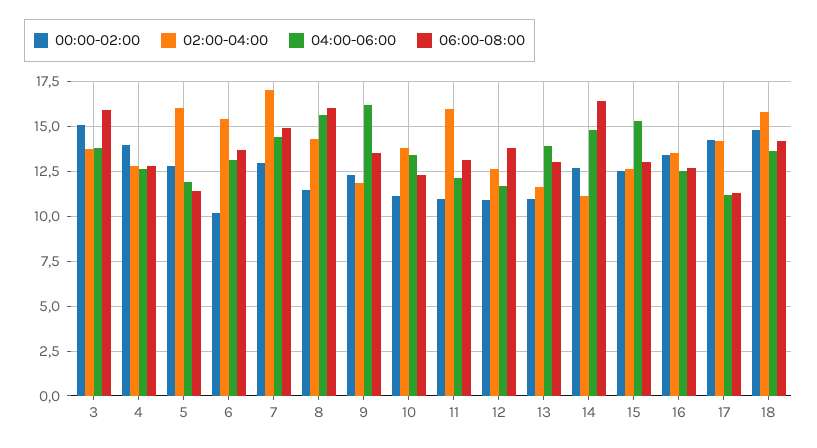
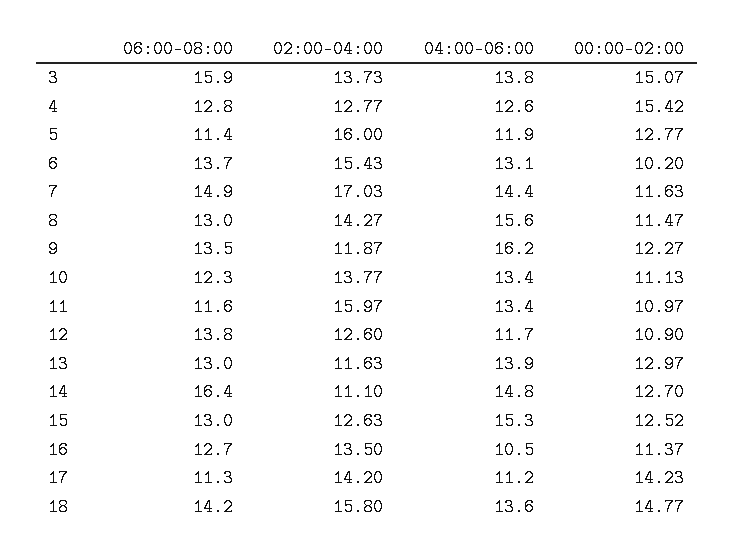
  {
    "00:00-02:00": {
      "3": 15.07,
-     "4": 14,
+     "4": 15.42,
      "5": 12.77,
      "6": 10.2,
-     "7": 13,
+     "7": 11.63,
      "8": 11.47,
      "9": 12.27,
      "10": 11.13,
      "11": 10.97,
      "12": 10.9,
-     "13": 11,
+     "13": 12.97,
      "14": 12.7,
      "15": 12.52,
-     "16": 13.5,
+     "16": 11.37,
      "17": 14.23,
      "18": 14.77
    },
    "02:00-04:00": {
      "3": 13.73,
      "4": 12.77,
      "5": 16,
      "6": 15.43,
      "7": 17.03,
      "8": 14.27,
      "9": 11.87,
      "10": 13.77,
      "11": 15.97,
      "12": 12.6,
      "13": 11.63,
      "14": 11.1,
      "15": 12.63,
      "16": 13.5,
      "17": 14.2,
      "18": 15.8
    },
    "04:00-06:00": {
      "3": 13.8,
      "4": 12.6,
      "5": 11.9,
      "6": 13.1,
      "7": 14.4,
      "8": 15.6,
      "9": 16.2,
      "10": 13.4,
-     "11": 12,
+     "11": 13.4,
      "12": 11.7,
      "13": 13.9,
      "14": 14.8,
      "15": 15.3,
-     "16": 12.5,
+     "16": 10.5,
      "17": 11.2,
      "18": 13.6
    },
    "06:00-08:00": {
      "3": 15.9,
      "4": 12.8,
      "5": 11.4,
      "6": 13.7,
      "7": 14.9,
-     "8": 16,
+     "8": 13,
      "9": 13.5,
      "10": 12.3,
-     "11": 13,
+     "11": 11.6,
      "12": 13.8,
      "13": 13,
      "14": 16.4,
      "15": 13,
      "16": 12.7,
      "17": 11.3,
      "18": 14.2
    }
  }

